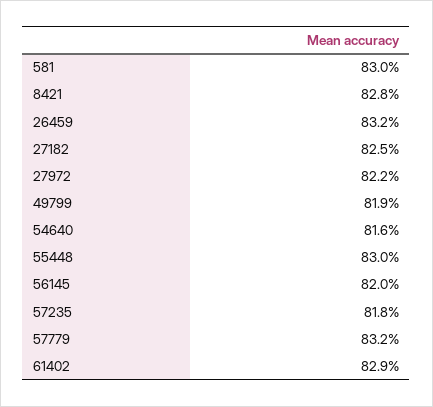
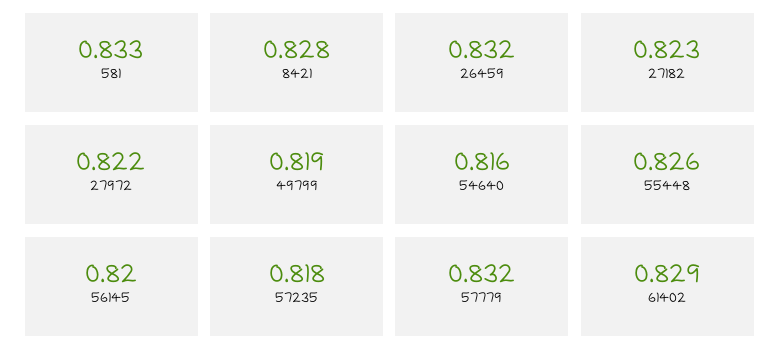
  {
-   "581": 0.83,
+   "581": 0.833,
    "8421": 0.828,
    "26459": 0.832,
-   "27182": 0.825,
+   "27182": 0.823,
    "27972": 0.822,
    "49799": 0.819,
    "54640": 0.816,
-   "55448": 0.83,
+   "55448": 0.826,
    "56145": 0.82,
    "57235": 0.818,
    "57779": 0.832,
    "61402": 0.829
  }

